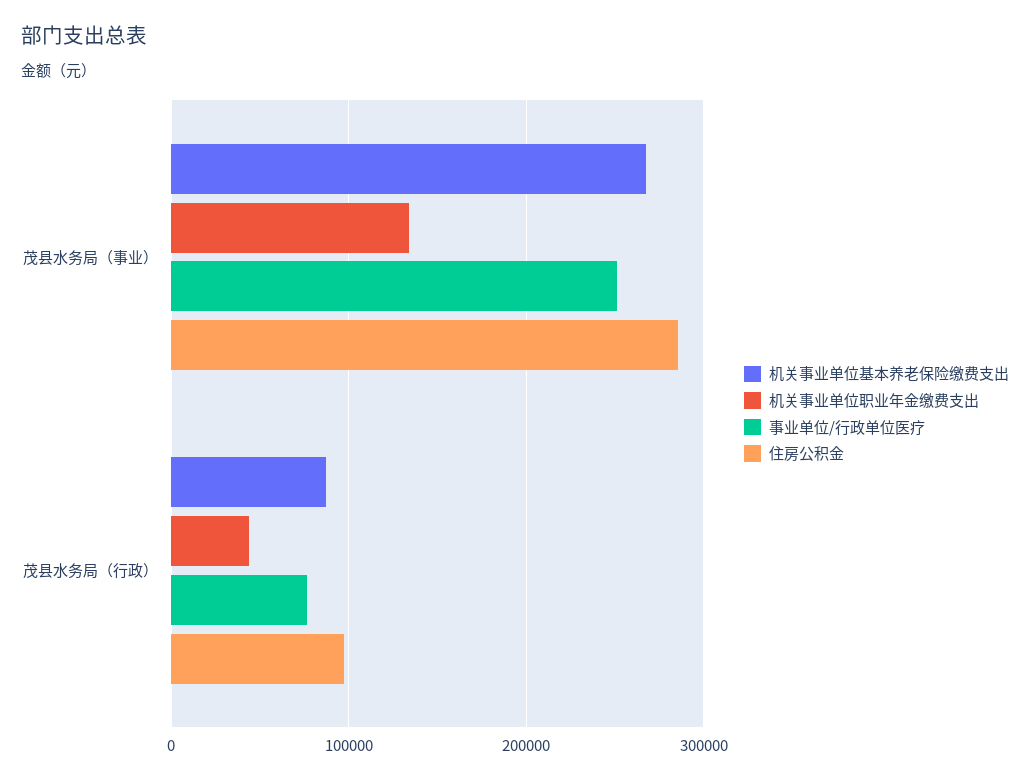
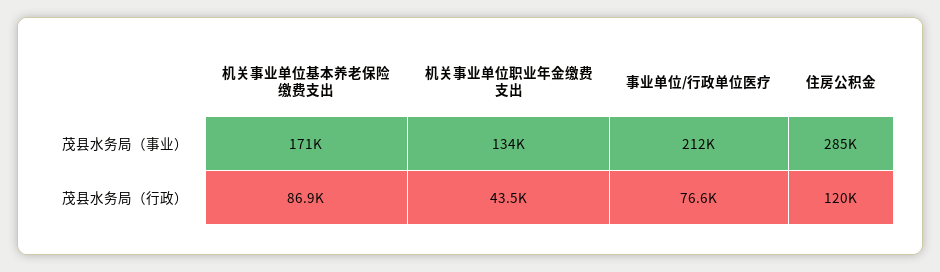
  {
    "机关事业单位基本养老保险缴费支出": {
-     "茂县水务局（事业）": 270000,
+     "茂县水务局（事业）": 171000,
      "茂县水务局（行政）": 86900
    },
    "机关事业单位职业年金缴费支出": {
      "茂县水务局（事业）": 134000,
      "茂县水务局（行政）": 43500
    },
    "事业单位/行政单位医疗": {
-     "茂县水务局（事业）": 250000,
+     "茂县水务局（事业）": 212000,
      "茂县水务局（行政）": 76600
    },
    "住房公积金": {
      "茂县水务局（事业）": 285000,
-     "茂县水务局（行政）": 100000
+     "茂县水务局（行政）": 120000
    }
  }

